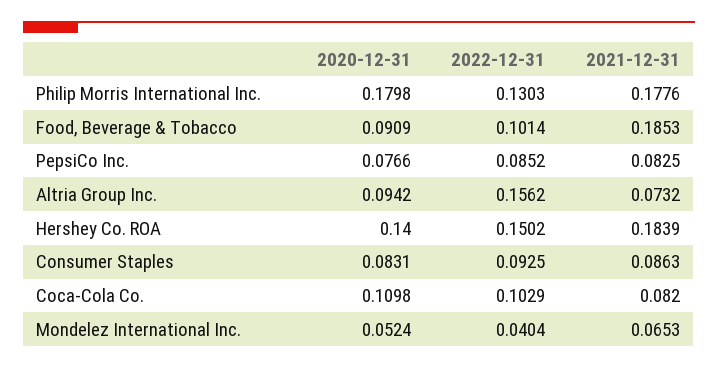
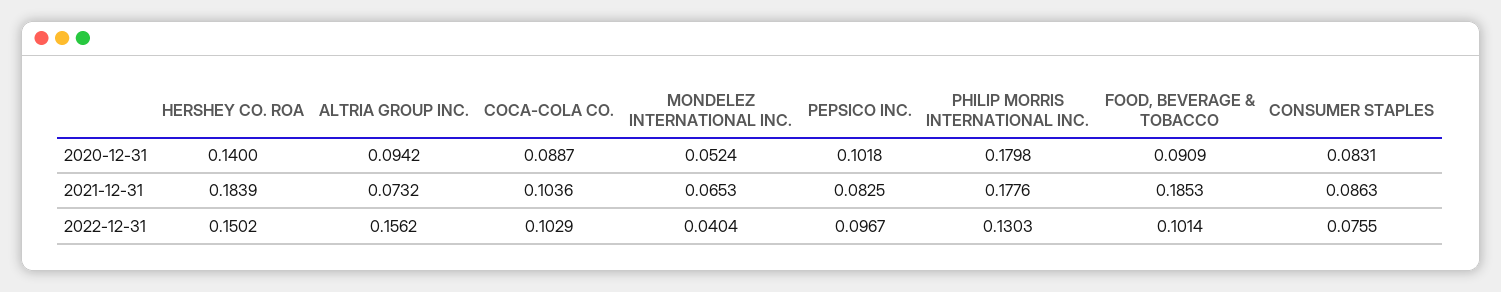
  {
    "2020-12-31": {
      "Philip Morris International Inc.": 0.1798,
      "Food, Beverage & Tobacco": 0.0909,
-     "PepsiCo Inc.": 0.0766,
+     "PepsiCo Inc.": 0.1018,
      "Altria Group Inc.": 0.0942,
      "Hershey Co. ROA": 0.14,
      "Consumer Staples": 0.0831,
-     "Coca-Cola Co.": 0.1098,
+     "Coca-Cola Co.": 0.0887,
      "Mondelez International Inc.": 0.0524
    },
    "2022-12-31": {
      "Philip Morris International Inc.": 0.1303,
      "Food, Beverage & Tobacco": 0.1014,
-     "PepsiCo Inc.": 0.0852,
+     "PepsiCo Inc.": 0.0967,
      "Altria Group Inc.": 0.1562,
      "Hershey Co. ROA": 0.1502,
-     "Consumer Staples": 0.0925,
+     "Consumer Staples": 0.0755,
      "Coca-Cola Co.": 0.1029,
      "Mondelez International Inc.": 0.0404
    },
    "2021-12-31": {
      "Philip Morris International Inc.": 0.1776,
      "Food, Beverage & Tobacco": 0.1853,
      "PepsiCo Inc.": 0.0825,
      "Altria Group Inc.": 0.0732,
      "Hershey Co. ROA": 0.1839,
      "Consumer Staples": 0.0863,
-     "Coca-Cola Co.": 0.082,
+     "Coca-Cola Co.": 0.1036,
      "Mondelez International Inc.": 0.0653
    }
  }

